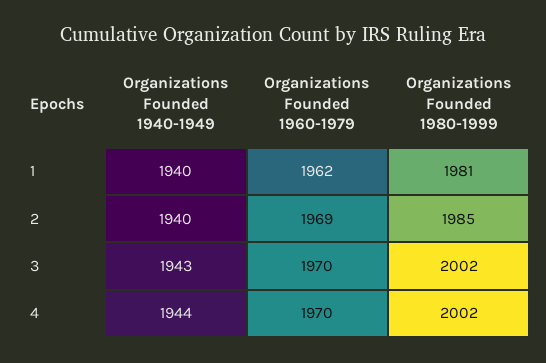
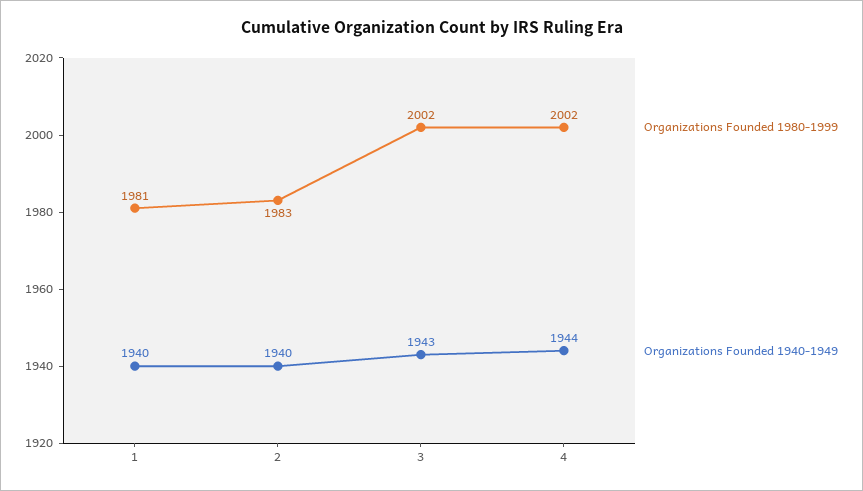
  {
    "Organizations Founded 1940-1949": {
      "1": 1940,
      "2": 1940,
      "3": 1943,
      "4": 1944
    },
-   "Organizations Founded 1960-1979": {
-     "1": 1962,
-     "2": 1969,
-     "3": 1970,
-     "4": 1970
-   },
    "Organizations Founded 1980-1999": {
      "1": 1981,
-     "2": 1985,
+     "2": 1983,
      "3": 2002,
      "4": 2002
    }
  }

